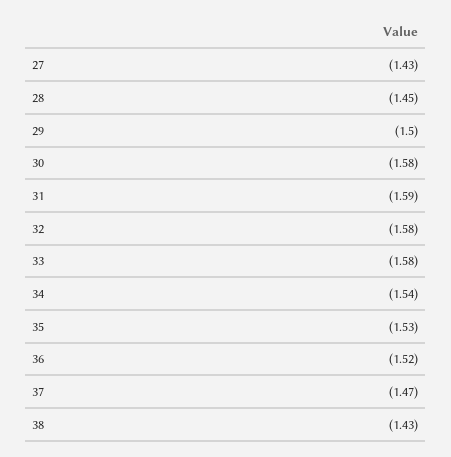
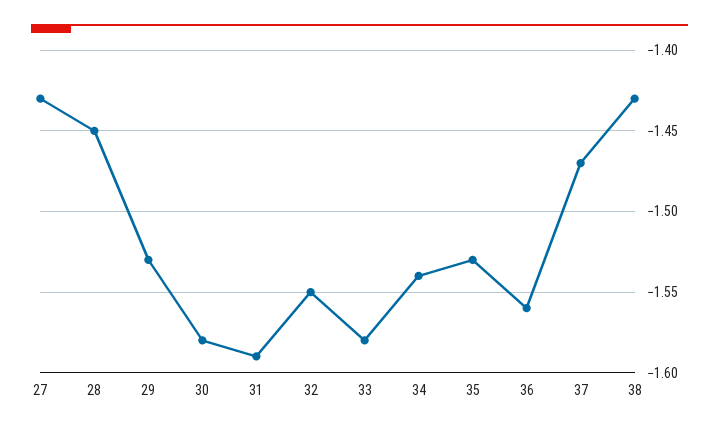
  {
    "27": -1.43,
    "28": -1.45,
-   "29": -1.5,
+   "29": -1.53,
    "30": -1.58,
    "31": -1.59,
-   "32": -1.58,
+   "32": -1.55,
    "33": -1.58,
    "34": -1.54,
    "35": -1.53,
-   "36": -1.52,
+   "36": -1.56,
    "37": -1.47,
    "38": -1.43
  }

